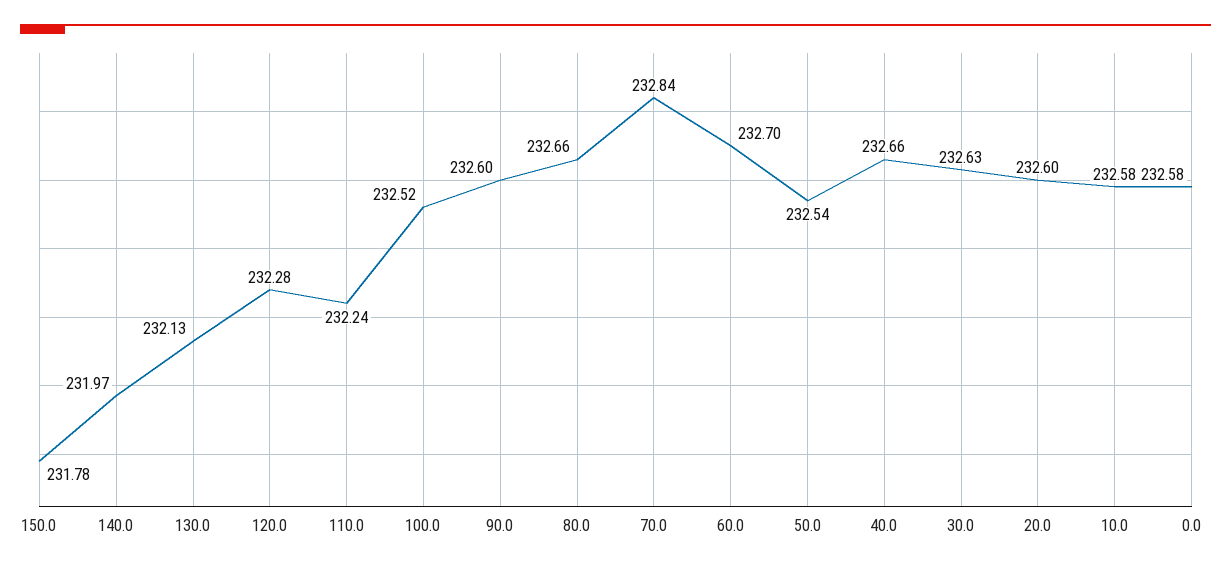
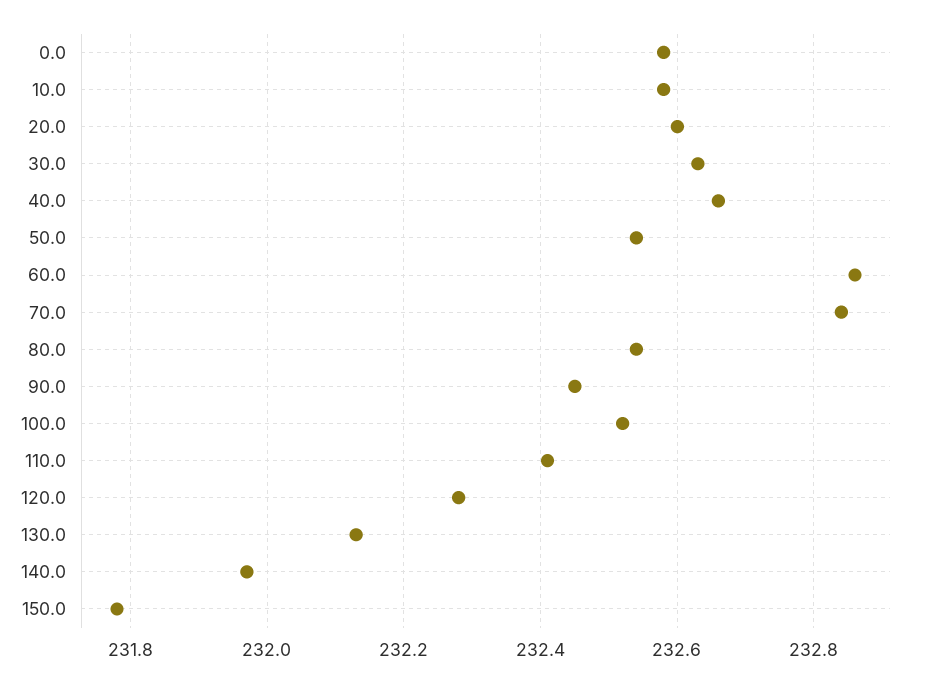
  {
    "150.0": 231.78,
    "140.0": 231.97,
    "130.0": 232.13,
    "120.0": 232.28,
-   "110.0": 232.24,
+   "110.0": 232.4,
    "100.0": 232.52,
-   "90.0": 232.6,
+   "90.0": 232.45,
-   "80.0": 232.66,
+   "80.0": 232.55,
    "70.0": 232.84,
-   "60.0": 232.7,
+   "60.0": 232.85,
    "50.0": 232.54,
    "40.0": 232.66,
    "30.0": 232.63,
    "20.0": 232.6,
    "10.0": 232.58,
    "0.0": 232.58
  }

